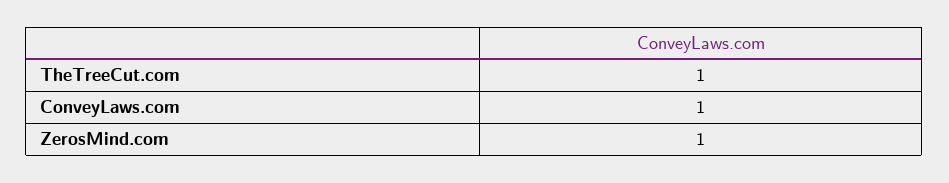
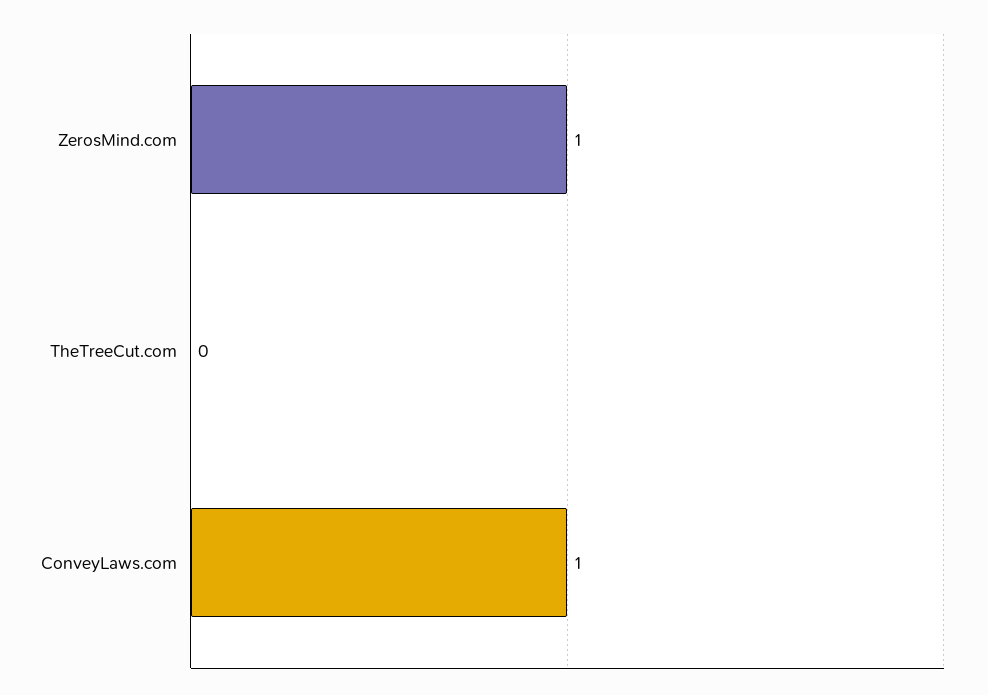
  {
-   "TheTreeCut.com": 1,
+   "TheTreeCut.com": 0,
    "ConveyLaws.com": 1,
    "ZerosMind.com": 1
  }

